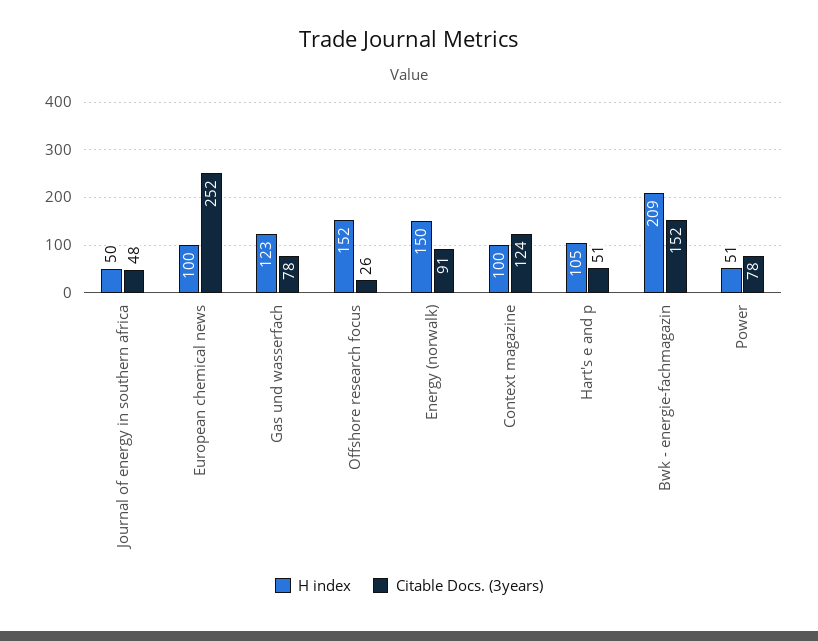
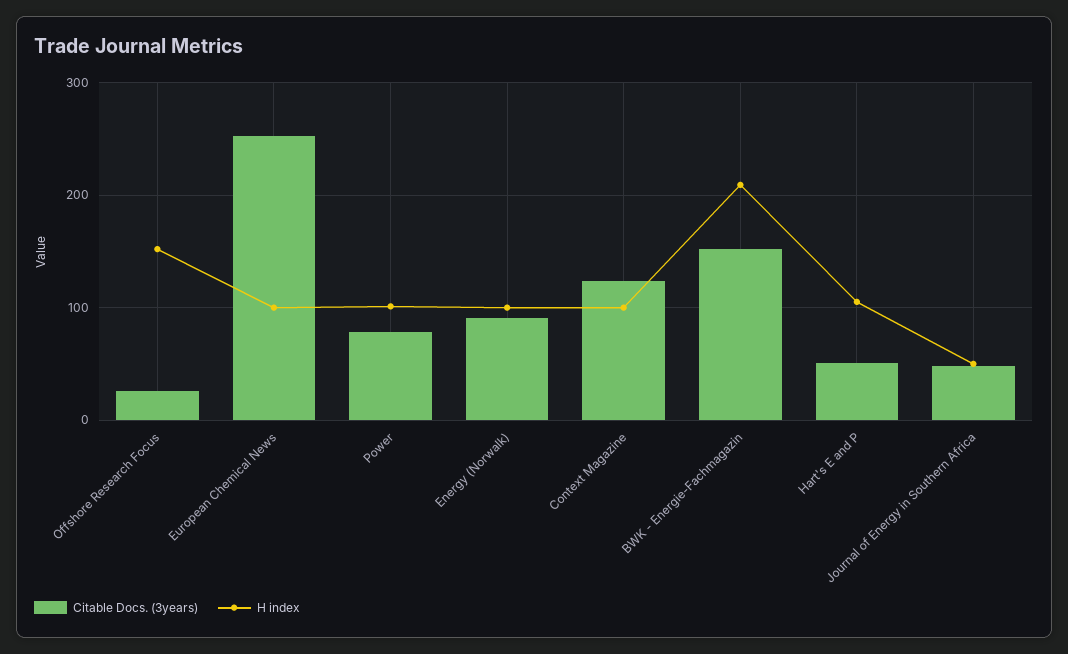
  {
    "H index": {
      "Journal of energy in southern africa": 50,
      "European chemical news": 100,
-     "Gas und wasserfach": 123,
      "Offshore research focus": 152,
-     "Energy (norwalk)": 150,
+     "Energy (norwalk)": 100,
      "Context magazine": 100,
      "Hart's e and p": 105,
      "Bwk - energie-fachmagazin": 209,
-     "Power": 51
+     "Power": 100
    },
    "Citable Docs. (3years)": {
      "Journal of energy in southern africa": 48,
      "European chemical news": 252,
-     "Gas und wasserfach": 78,
      "Offshore research focus": 26,
      "Energy (norwalk)": 91,
      "Context magazine": 124,
      "Hart's e and p": 51,
      "Bwk - energie-fachmagazin": 152,
      "Power": 78
    }
  }

